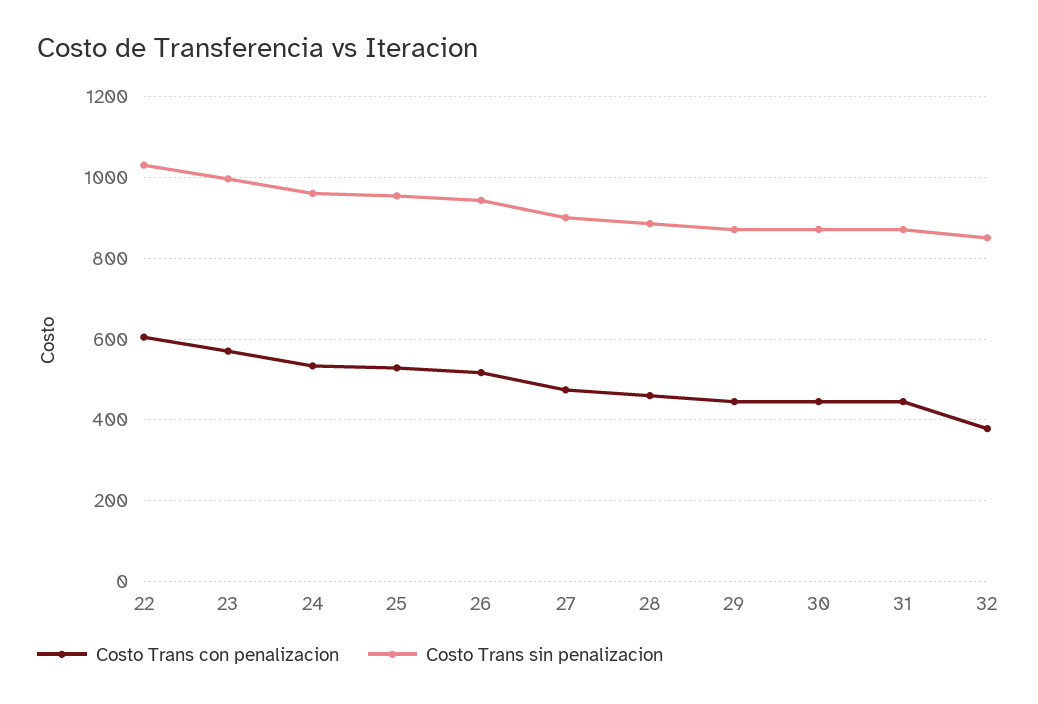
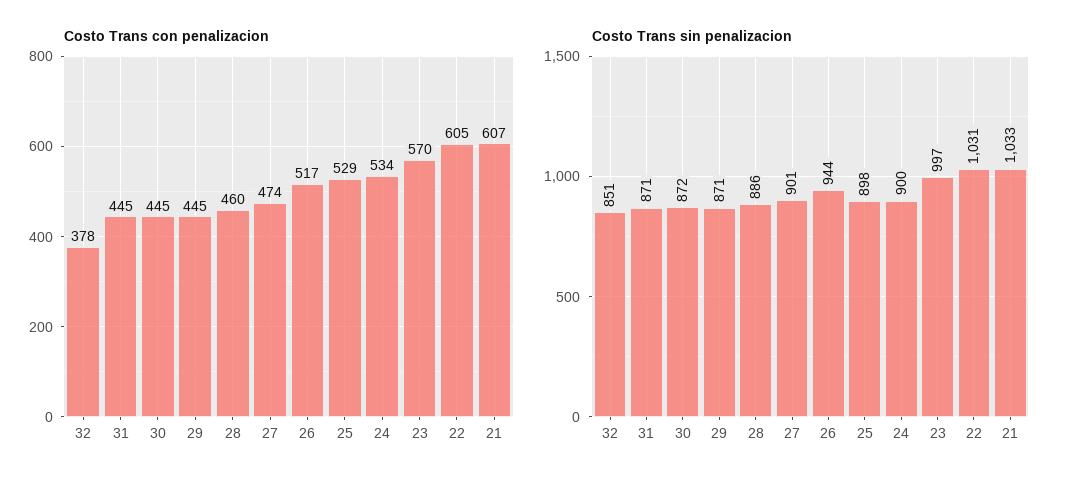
  {
    "Costo Trans con penalizacion": {
      "22": 605,
      "23": 570,
      "24": 534,
      "25": 529,
      "26": 517,
      "27": 474,
      "28": 460,
      "29": 445,
      "30": 445,
      "31": 445,
-     "32": 378
+     "32": 378,
+     "21": 607
    },
    "Costo Trans sin penalizacion": {
      "22": 1031,
      "23": 997,
-     "24": 960,
+     "24": 900,
-     "25": 960,
+     "25": 898,
      "26": 944,
      "27": 901,
      "28": 886,
      "29": 871,
      "30": 872,
      "31": 871,
-     "32": 851
+     "32": 851,
+     "21": 1033
    }
  }

